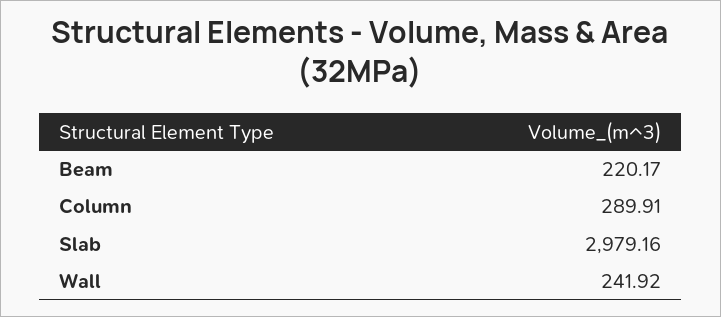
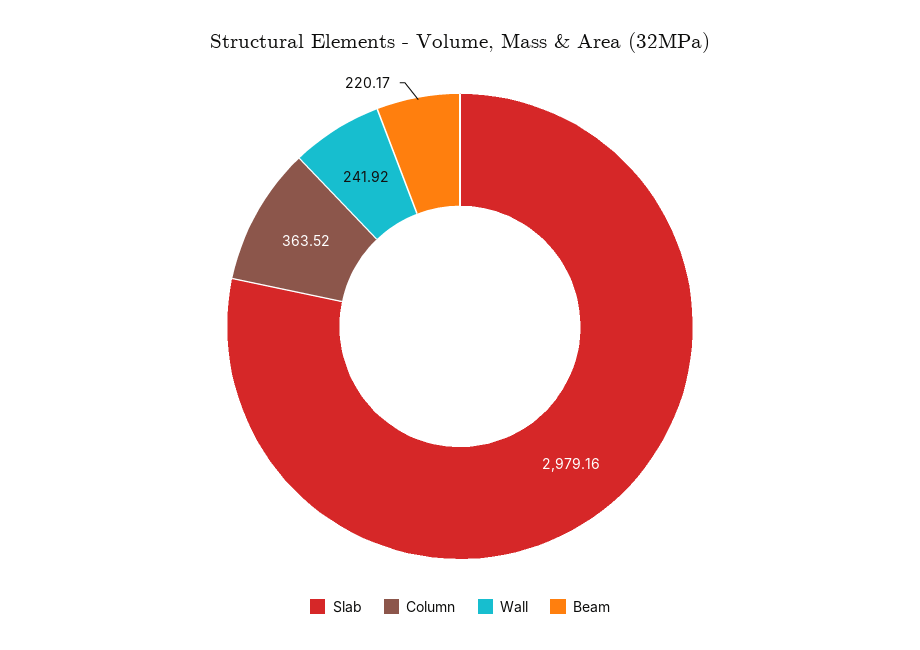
  {
    "Beam": 220.17,
-   "Column": 289.91,
+   "Column": 363.52,
    "Slab": 2979.16,
    "Wall": 241.92
  }

